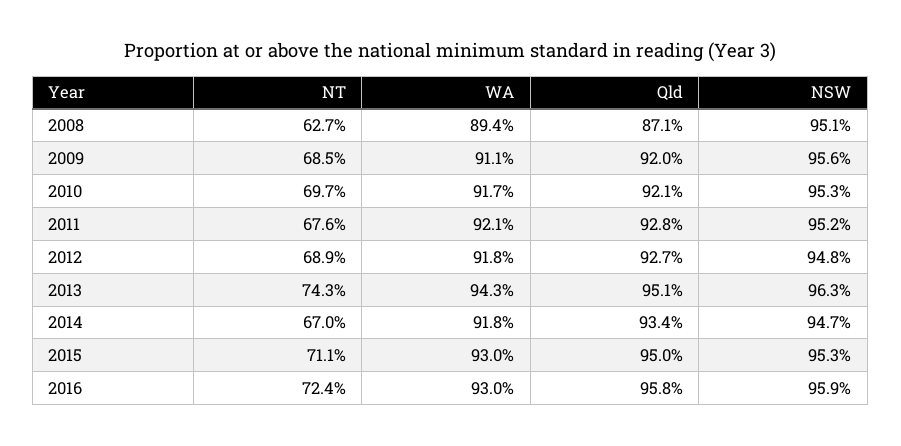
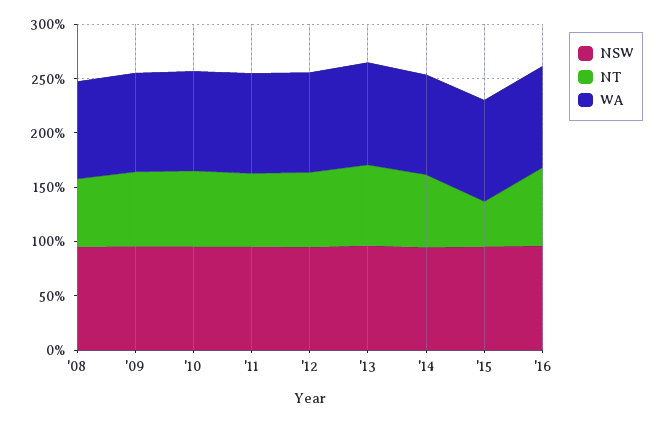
  {
    "NT": {
      "2008": 62.7,
      "2009": 68.5,
      "2010": 69.7,
      "2011": 67.6,
      "2012": 68.9,
      "2013": 74.3,
      "2014": 67,
-     "2015": 71.1,
+     "2015": 40,
      "2016": 72.4
    },
    "WA": {
      "2008": 89.4,
      "2009": 91.1,
      "2010": 91.7,
      "2011": 92.1,
      "2012": 91.8,
      "2013": 94.3,
      "2014": 91.8,
      "2015": 93,
      "2016": 93
    },
-   "Qld": {
-     "2008": 87.1,
-     "2009": 92,
-     "2010": 92.1,
-     "2011": 92.8,
-     "2012": 92.7,
-     "2013": 95.1,
-     "2014": 93.4,
-     "2015": 95,
-     "2016": 95.8
-   },
    "NSW": {
      "2008": 95.1,
      "2009": 95.6,
      "2010": 95.3,
      "2011": 95.2,
      "2012": 94.8,
      "2013": 96.3,
      "2014": 94.7,
      "2015": 95.3,
      "2016": 95.9
    }
  }

